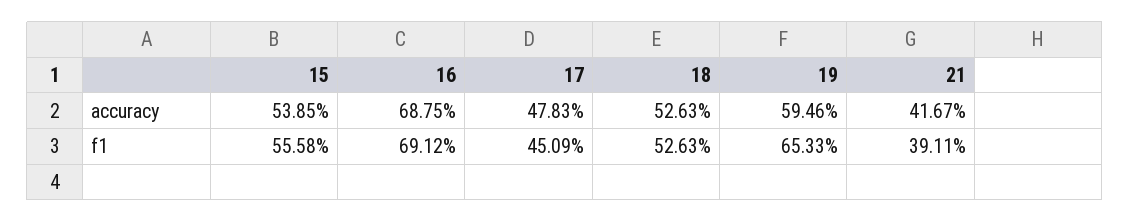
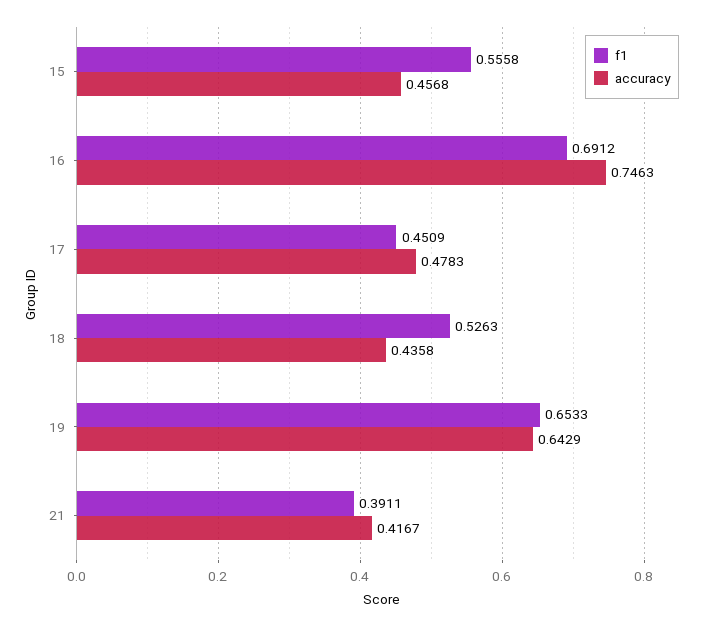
  {
    "accuracy": {
-     "15": 0.5385,
+     "15": 0.4568,
-     "16": 0.6875,
+     "16": 0.7463,
      "17": 0.4783,
-     "18": 0.5263,
+     "18": 0.4358,
-     "19": 0.5946,
+     "19": 0.6429,
      "21": 0.4167
    },
    "f1": {
      "15": 0.5558,
      "16": 0.6912,
      "17": 0.4509,
      "18": 0.5263,
      "19": 0.6533,
      "21": 0.3911
    }
  }

